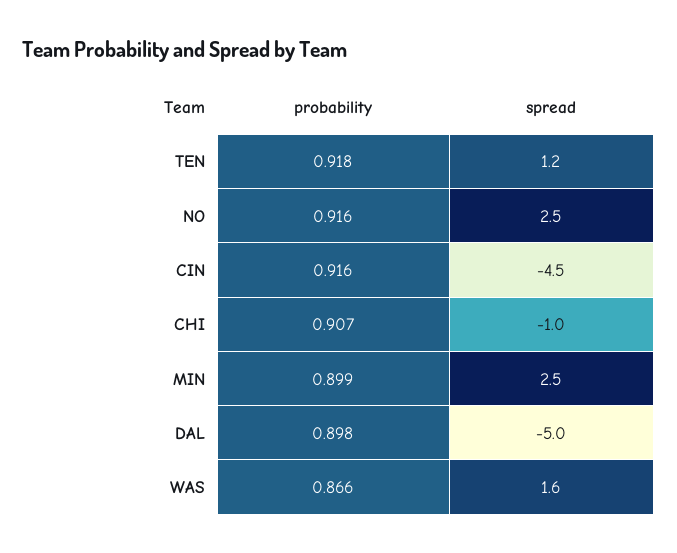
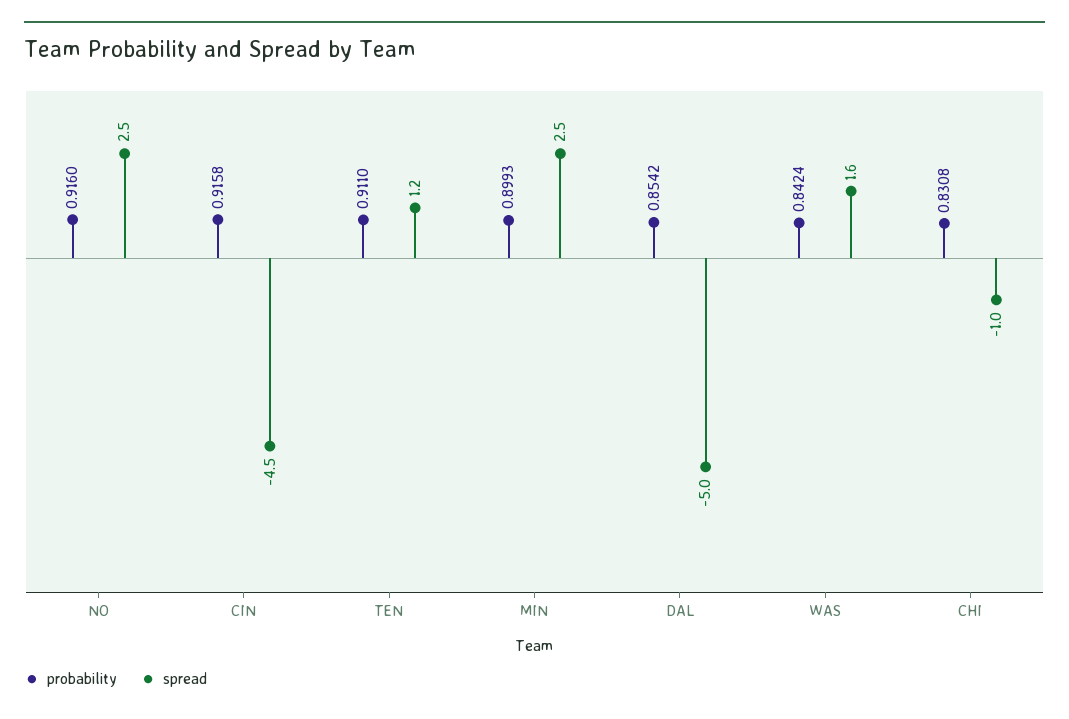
  {
    "probability": {
-     "TEN": 0.918,
+     "TEN": 0.911,
      "NO": 0.916,
      "CIN": 0.9158,
-     "CHI": 0.907,
+     "CHI": 0.8308,
      "MIN": 0.8993,
-     "DAL": 0.898,
+     "DAL": 0.8542,
-     "WAS": 0.866
+     "WAS": 0.8424
    },
    "spread": {
      "TEN": 1.2,
      "NO": 2.5,
      "CIN": -4.5,
      "CHI": -1,
      "MIN": 2.5,
      "DAL": -5,
      "WAS": 1.6
    }
  }

